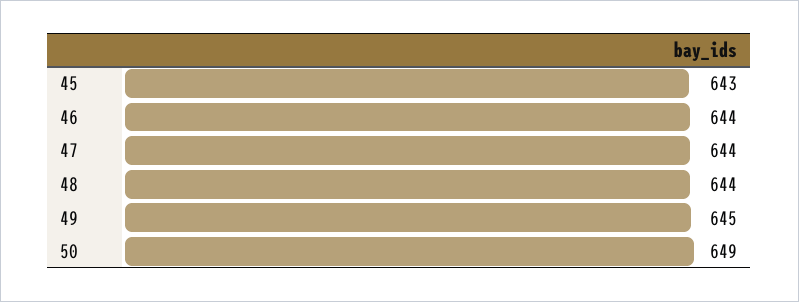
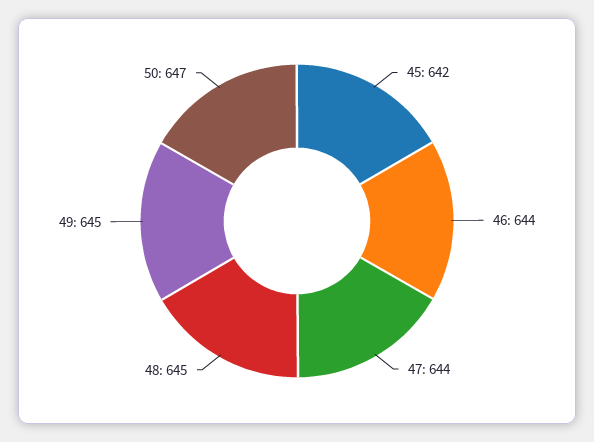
  {
-   "45": 643,
+   "45": 642,
    "46": 644,
    "47": 644,
-   "48": 644,
+   "48": 645,
    "49": 645,
-   "50": 649
+   "50": 647
  }

